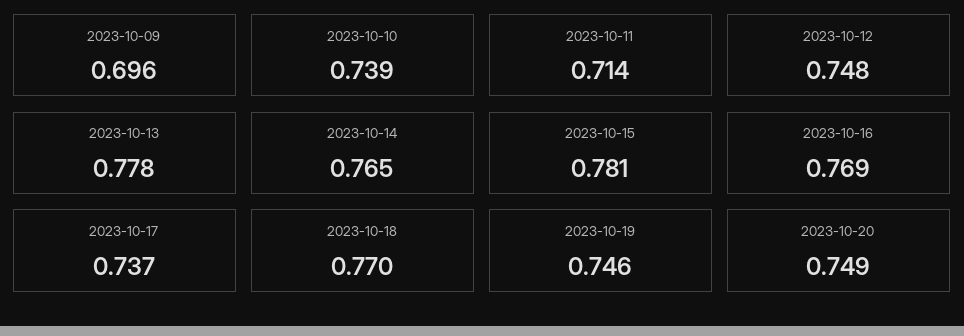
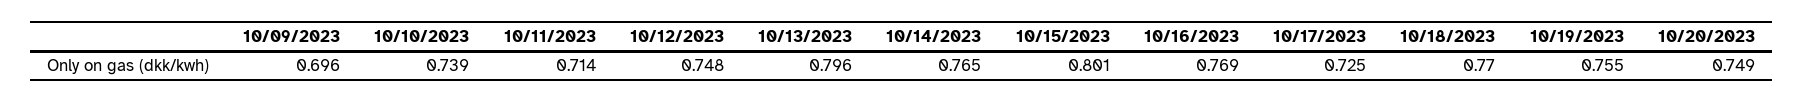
  {
    "2023-10-09": 0.696,
    "2023-10-10": 0.739,
    "2023-10-11": 0.714,
    "2023-10-12": 0.748,
-   "2023-10-13": 0.778,
+   "2023-10-13": 0.796,
    "2023-10-14": 0.765,
-   "2023-10-15": 0.781,
+   "2023-10-15": 0.801,
    "2023-10-16": 0.769,
-   "2023-10-17": 0.737,
+   "2023-10-17": 0.725,
    "2023-10-18": 0.77,
-   "2023-10-19": 0.746,
+   "2023-10-19": 0.755,
    "2023-10-20": 0.749
  }

